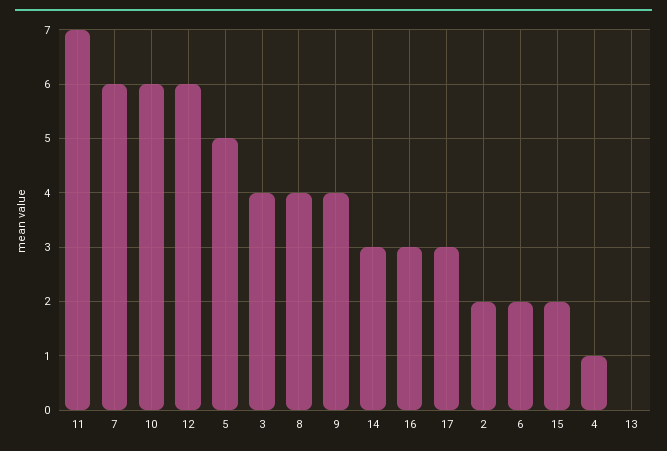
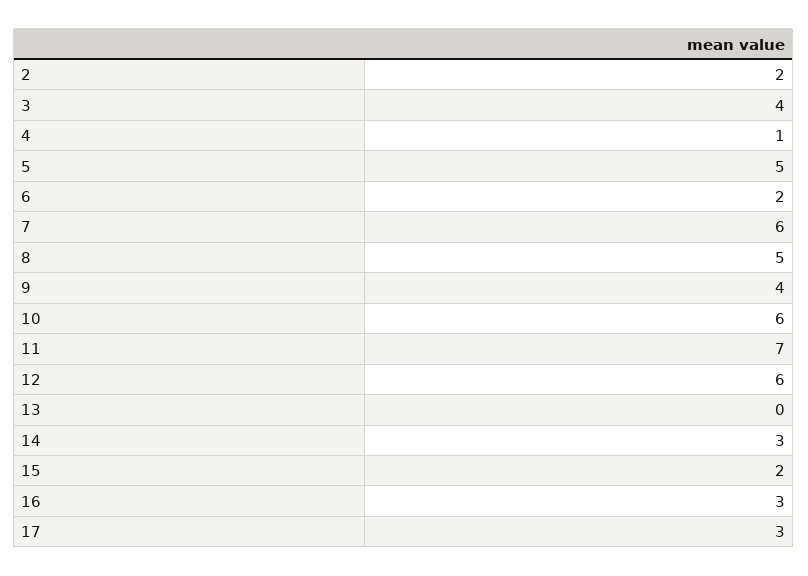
  {
    "11": 7,
    "7": 6,
    "10": 6,
    "12": 6,
    "5": 5,
    "3": 4,
-   "8": 4,
+   "8": 5,
    "9": 4,
    "14": 3,
    "16": 3,
    "17": 3,
    "2": 2,
    "6": 2,
    "15": 2,
    "4": 1,
    "13": 0
  }

